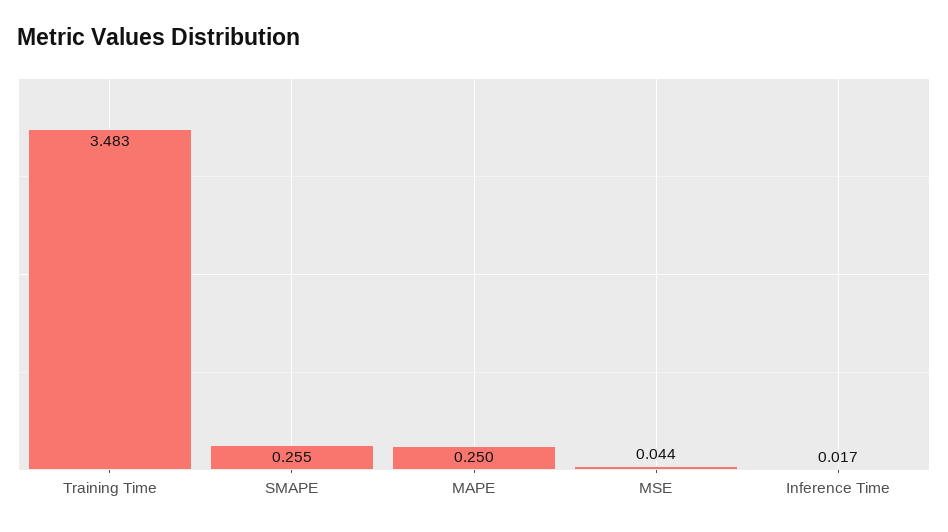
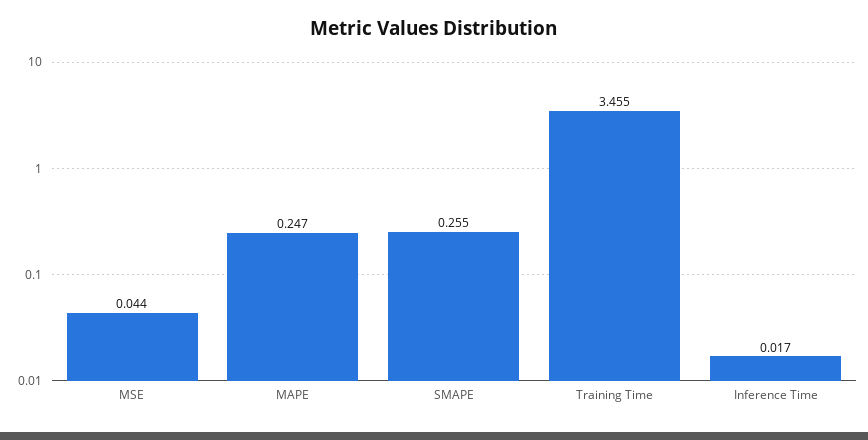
  {
-   "Training Time": 3.483,
+   "Training Time": 3.455,
    "SMAPE": 0.255,
-   "MAPE": 0.25,
+   "MAPE": 0.247,
    "MSE": 0.044,
    "Inference Time": 0.017
  }

